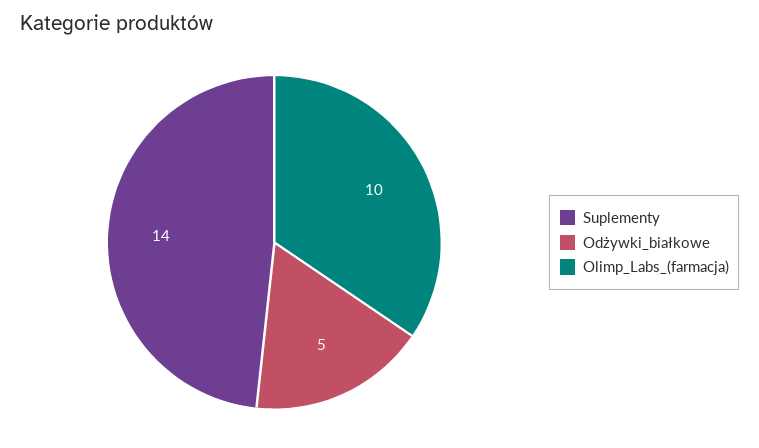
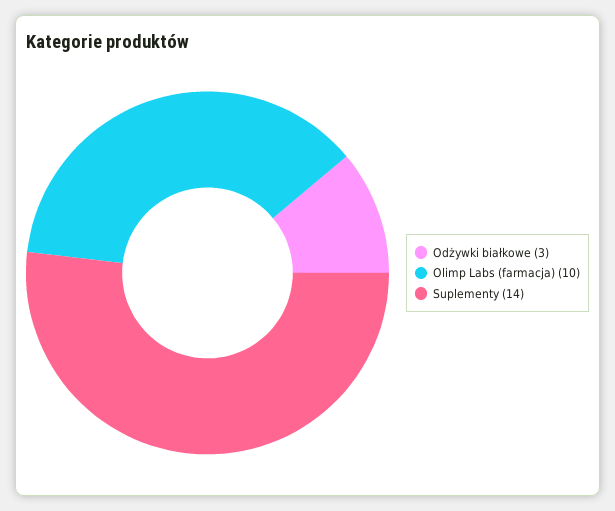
  {
    "Suplementy": 14,
-   "Odżywki_białkowe": 5,
+   "Odżywki_białkowe": 3,
    "Olimp_Labs_(farmacja)": 10
  }

